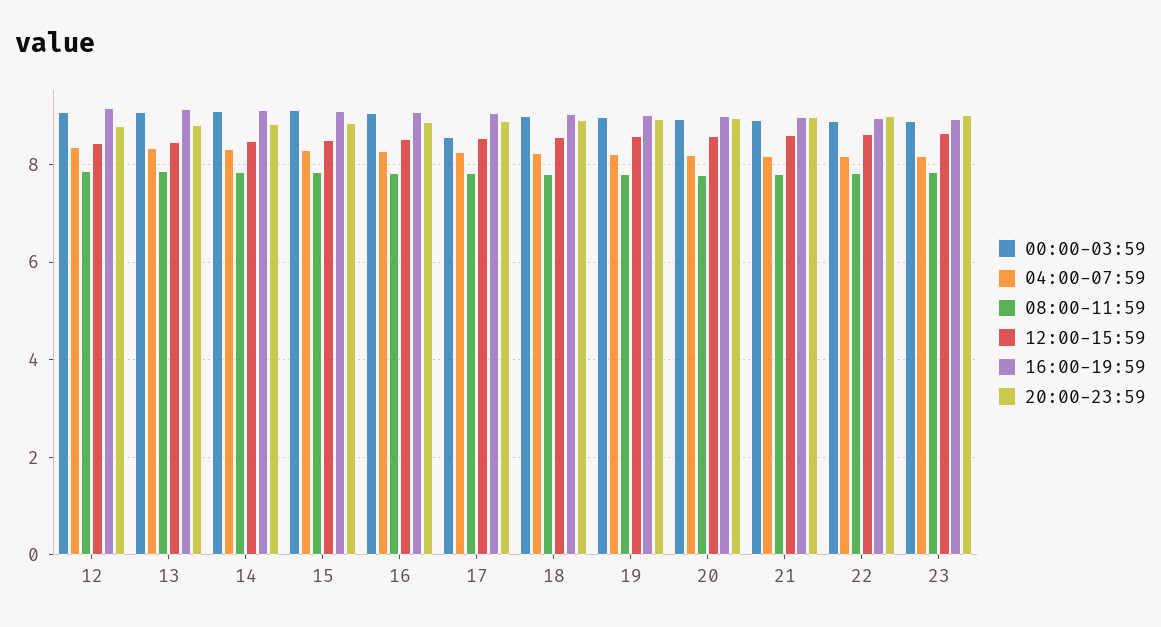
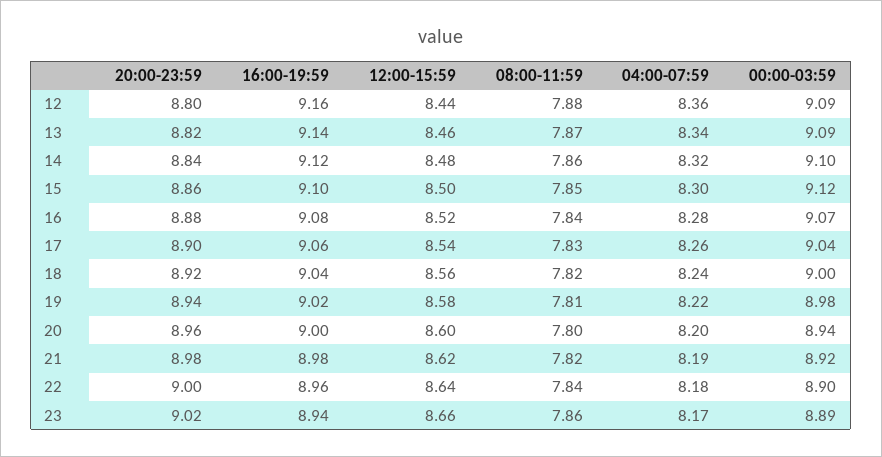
  {
    "00:00-03:59": {
      "12": 9.09,
      "13": 9.09,
      "14": 9.1,
      "15": 9.12,
      "16": 9.07,
-     "17": 8.6,
+     "17": 9.04,
      "18": 9,
      "19": 8.98,
      "20": 8.94,
      "21": 8.92,
      "22": 8.9,
      "23": 8.89
    },
    "04:00-07:59": {
      "12": 8.36,
      "13": 8.34,
      "14": 8.32,
      "15": 8.3,
      "16": 8.28,
      "17": 8.26,
      "18": 8.24,
      "19": 8.22,
      "20": 8.2,
      "21": 8.19,
      "22": 8.18,
      "23": 8.17
    },
    "08:00-11:59": {
      "12": 7.88,
      "13": 7.87,
      "14": 7.86,
      "15": 7.85,
      "16": 7.84,
      "17": 7.83,
      "18": 7.82,
      "19": 7.81,
      "20": 7.8,
      "21": 7.82,
      "22": 7.84,
      "23": 7.86
    },
    "12:00-15:59": {
      "12": 8.44,
      "13": 8.46,
      "14": 8.48,
      "15": 8.5,
      "16": 8.52,
      "17": 8.54,
      "18": 8.56,
      "19": 8.58,
      "20": 8.6,
      "21": 8.62,
      "22": 8.64,
      "23": 8.66
    },
    "16:00-19:59": {
      "12": 9.16,
      "13": 9.14,
      "14": 9.12,
      "15": 9.1,
      "16": 9.08,
      "17": 9.06,
      "18": 9.04,
      "19": 9.02,
      "20": 9,
      "21": 8.98,
      "22": 8.96,
      "23": 8.94
    },
    "20:00-23:59": {
      "12": 8.8,
      "13": 8.82,
      "14": 8.84,
      "15": 8.86,
      "16": 8.88,
      "17": 8.9,
      "18": 8.92,
      "19": 8.94,
      "20": 8.96,
      "21": 8.98,
      "22": 9,
      "23": 9.02
    }
  }

